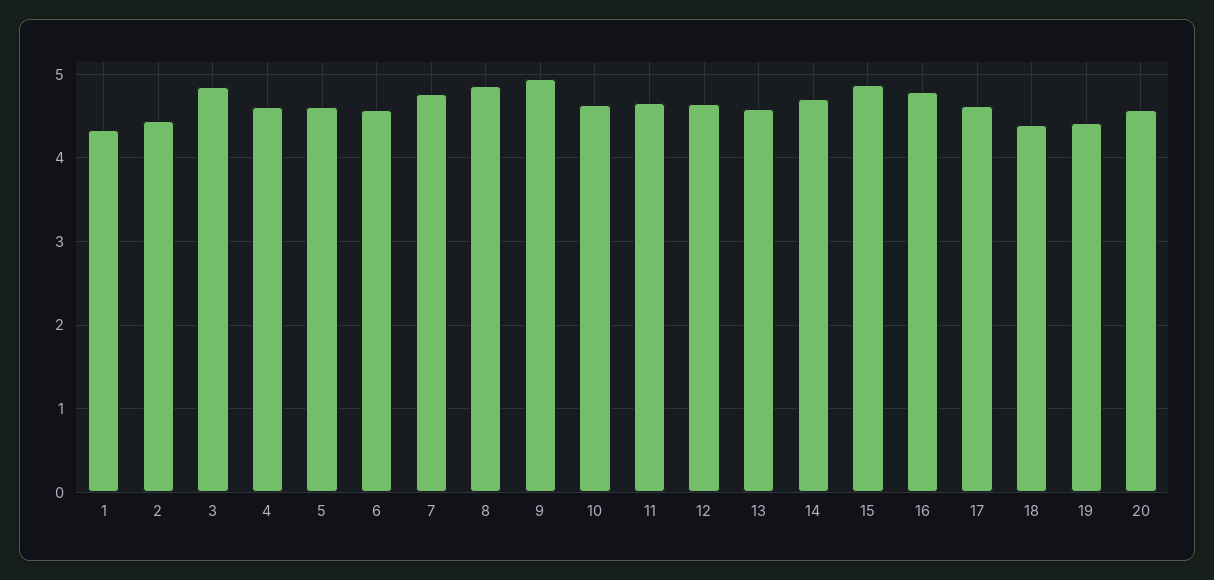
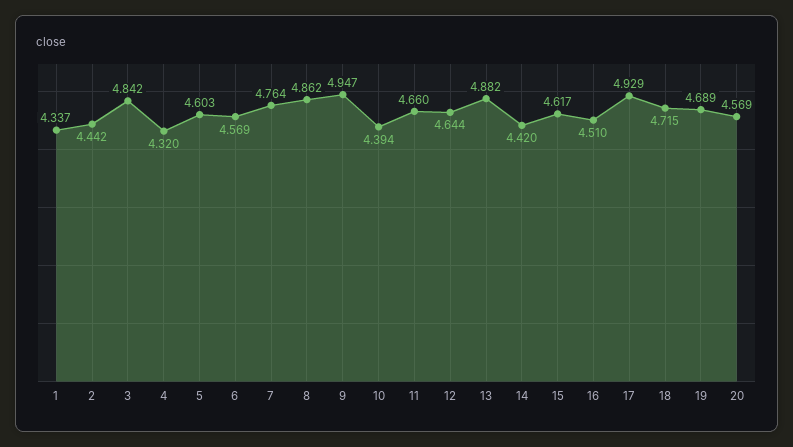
  {
    "1": 4.337,
    "2": 4.442,
    "3": 4.842,
-   "4": 4.6,
+   "4": 4.32,
    "5": 4.603,
    "6": 4.569,
    "7": 4.764,
    "8": 4.862,
    "9": 4.947,
-   "10": 4.6,
+   "10": 4.394,
    "11": 4.66,
    "12": 4.644,
-   "13": 4.6,
+   "13": 4.882,
-   "14": 4.7,
+   "14": 4.42,
-   "15": 4.9,
+   "15": 4.617,
-   "16": 4.8,
+   "16": 4.51,
-   "17": 4.6,
+   "17": 4.929,
-   "18": 4.4,
+   "18": 4.715,
-   "19": 4.4,
+   "19": 4.689,
    "20": 4.569
  }

